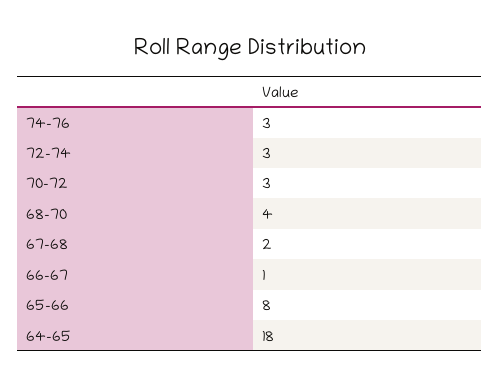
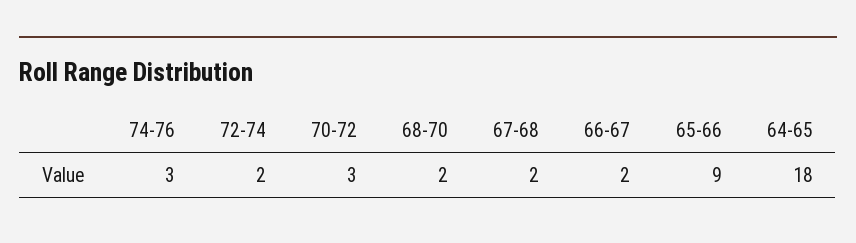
  {
    "74-76": 3,
-   "72-74": 3,
+   "72-74": 2,
    "70-72": 3,
-   "68-70": 4,
+   "68-70": 2,
    "67-68": 2,
-   "66-67": 1,
+   "66-67": 2,
-   "65-66": 8,
+   "65-66": 9,
    "64-65": 18
  }

